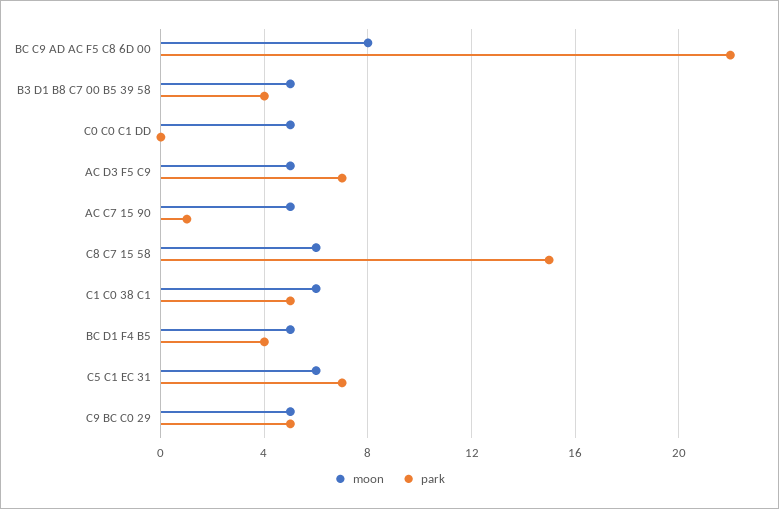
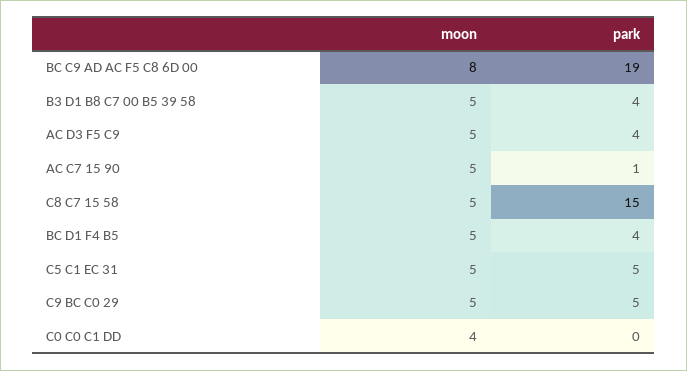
  {
    "moon": {
      "BC C9 AD AC F5 C8 6D 00": 8,
      "B3 D1 B8 C7 00 B5 39 58": 5,
-     "C0 C0 C1 DD": 5,
+     "C0 C0 C1 DD": 4,
      "AC D3 F5 C9": 5,
      "AC C7 15 90": 5,
-     "C8 C7 15 58": 6,
+     "C8 C7 15 58": 5,
-     "C1 C0 38 C1": 6,
      "BC D1 F4 B5": 5,
-     "C5 C1 EC 31": 6,
+     "C5 C1 EC 31": 5,
      "C9 BC C0 29": 5
    },
    "park": {
-     "BC C9 AD AC F5 C8 6D 00": 22,
+     "BC C9 AD AC F5 C8 6D 00": 19,
      "B3 D1 B8 C7 00 B5 39 58": 4,
      "C0 C0 C1 DD": 0,
-     "AC D3 F5 C9": 7,
+     "AC D3 F5 C9": 4,
      "AC C7 15 90": 1,
      "C8 C7 15 58": 15,
-     "C1 C0 38 C1": 5,
      "BC D1 F4 B5": 4,
-     "C5 C1 EC 31": 7,
+     "C5 C1 EC 31": 5,
      "C9 BC C0 29": 5
    }
  }

